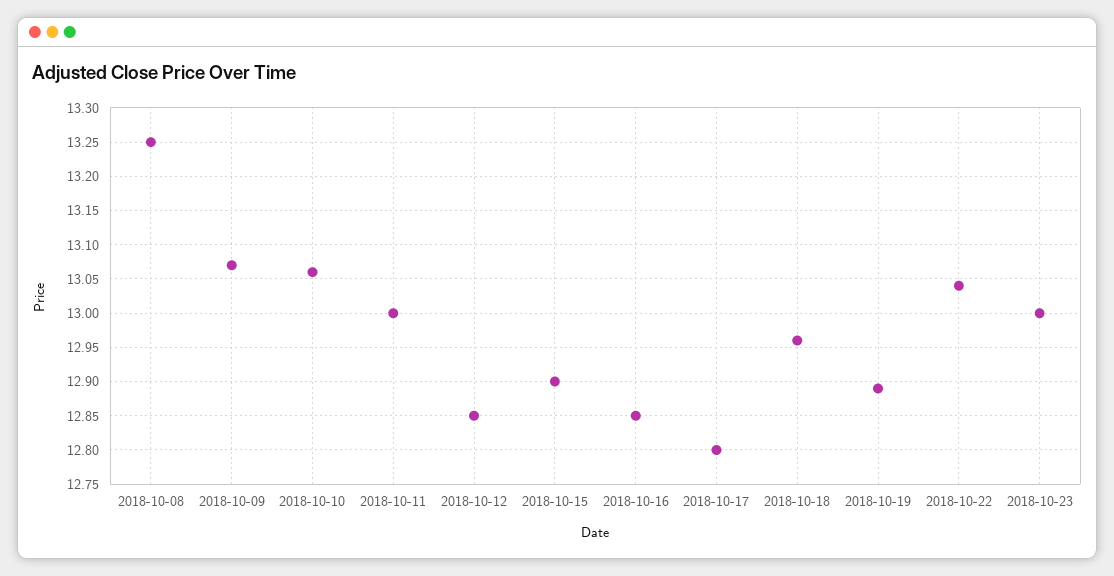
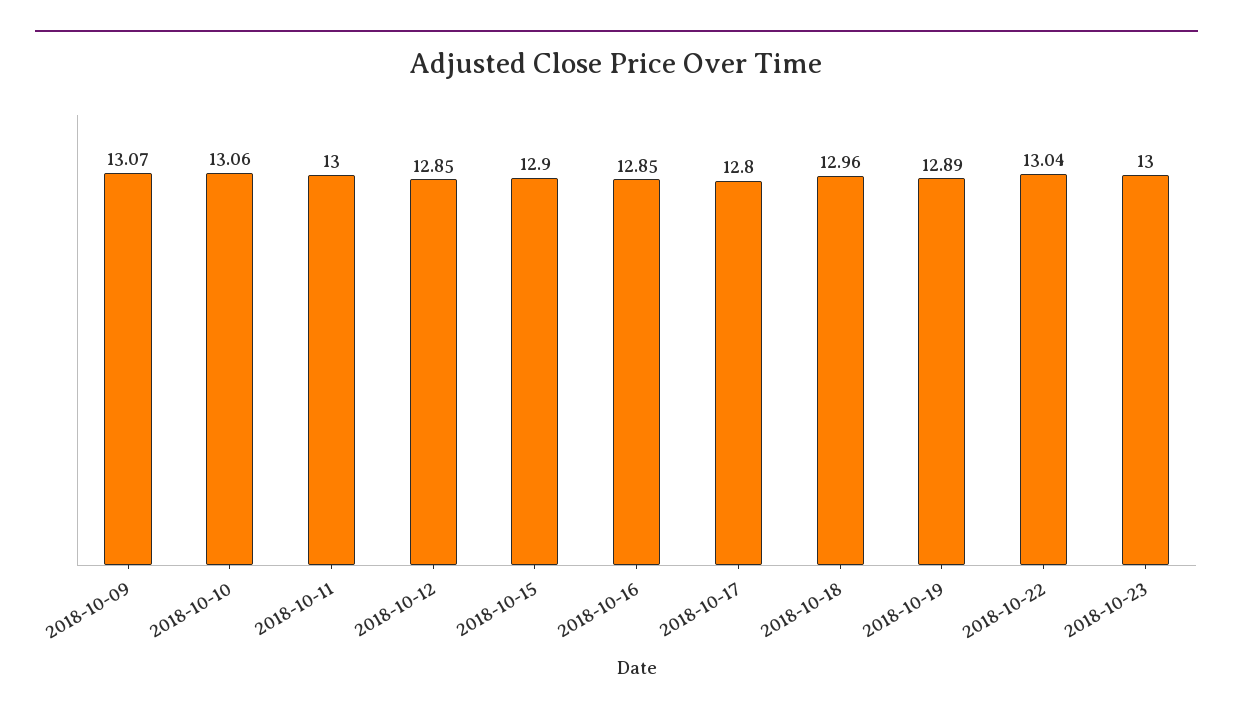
  {
-   "2018-10-08": 13.25,
    "2018-10-09": 13.07,
    "2018-10-10": 13.06,
    "2018-10-11": 13,
    "2018-10-12": 12.85,
    "2018-10-15": 12.9,
    "2018-10-16": 12.85,
    "2018-10-17": 12.8,
    "2018-10-18": 12.96,
    "2018-10-19": 12.89,
    "2018-10-22": 13.04,
    "2018-10-23": 13
  }

